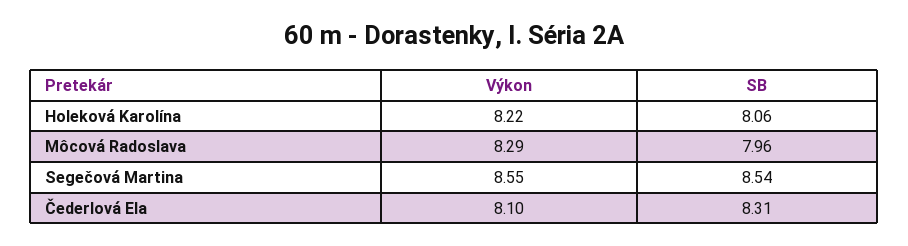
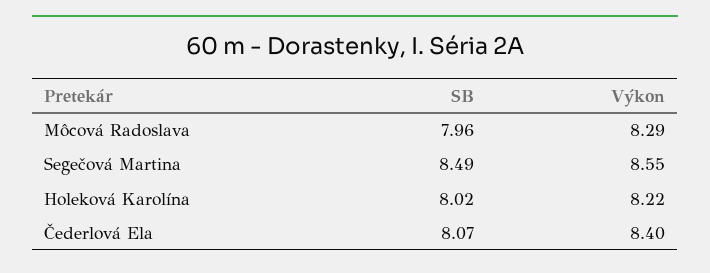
  {
    "Výkon": {
      "Holeková Karolína": 8.22,
      "Môcová Radoslava": 8.29,
      "Segečová Martina": 8.55,
-     "Čederlová Ela": 8.1
+     "Čederlová Ela": 8.4
    },
    "SB": {
-     "Holeková Karolína": 8.06,
+     "Holeková Karolína": 8.02,
      "Môcová Radoslava": 7.96,
-     "Segečová Martina": 8.54,
+     "Segečová Martina": 8.49,
-     "Čederlová Ela": 8.31
+     "Čederlová Ela": 8.07
    }
  }

